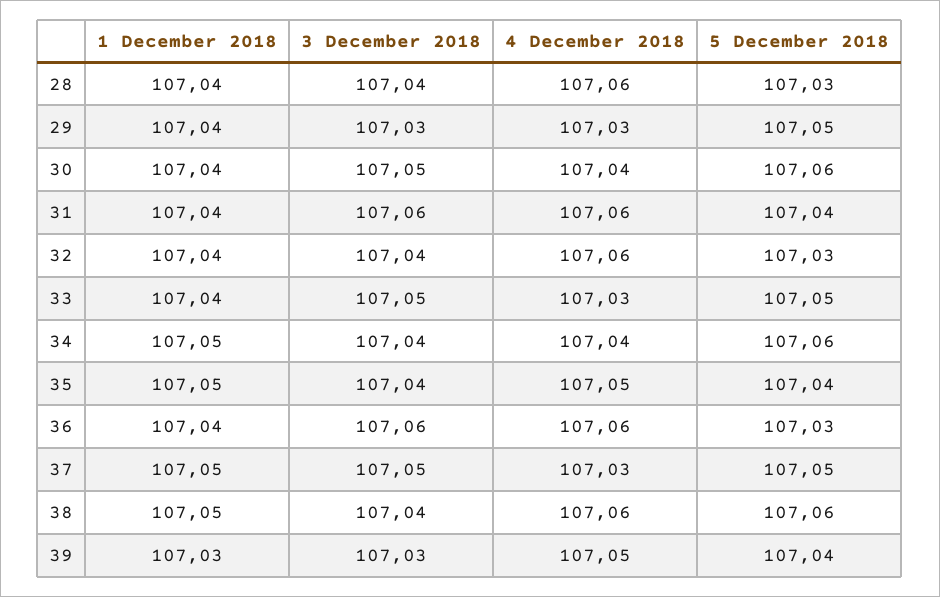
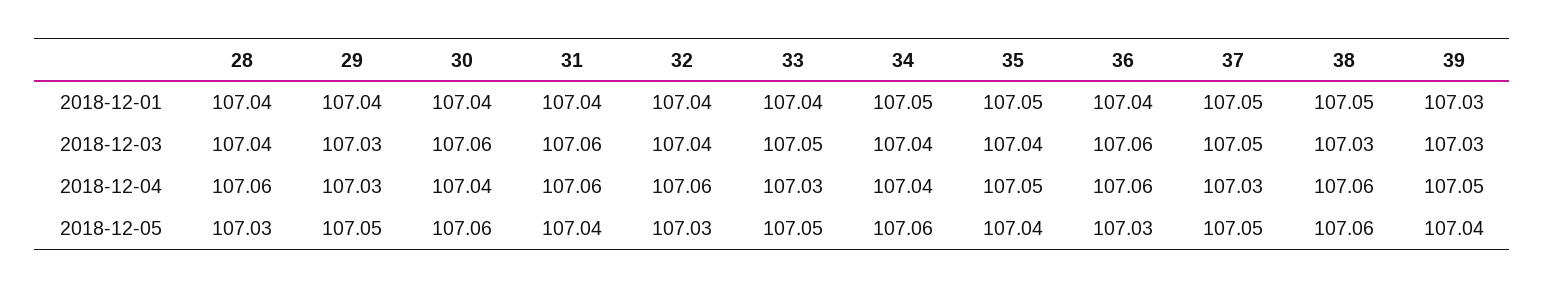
  {
    "1 December 2018": {
      "28": 107.04,
      "29": 107.04,
      "30": 107.04,
      "31": 107.04,
      "32": 107.04,
      "33": 107.04,
      "34": 107.05,
      "35": 107.05,
      "36": 107.04,
      "37": 107.05,
      "38": 107.05,
      "39": 107.03
    },
    "3 December 2018": {
      "28": 107.04,
      "29": 107.03,
-     "30": 107.05,
+     "30": 107.06,
      "31": 107.06,
      "32": 107.04,
      "33": 107.05,
      "34": 107.04,
      "35": 107.04,
      "36": 107.06,
      "37": 107.05,
-     "38": 107.04,
+     "38": 107.03,
      "39": 107.03
    },
    "4 December 2018": {
      "28": 107.06,
      "29": 107.03,
      "30": 107.04,
      "31": 107.06,
      "32": 107.06,
      "33": 107.03,
      "34": 107.04,
      "35": 107.05,
      "36": 107.06,
      "37": 107.03,
      "38": 107.06,
      "39": 107.05
    },
    "5 December 2018": {
      "28": 107.03,
      "29": 107.05,
      "30": 107.06,
      "31": 107.04,
      "32": 107.03,
      "33": 107.05,
      "34": 107.06,
      "35": 107.04,
      "36": 107.03,
      "37": 107.05,
      "38": 107.06,
      "39": 107.04
    }
  }

